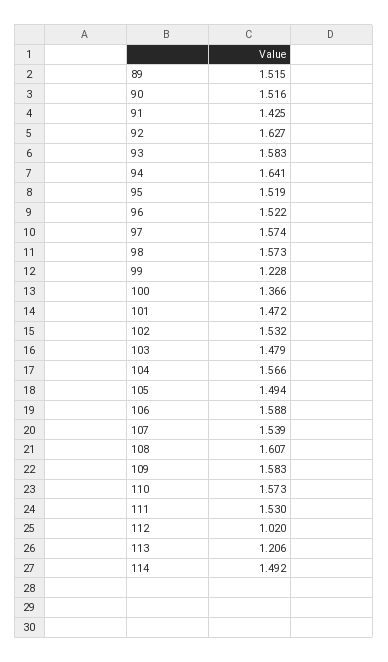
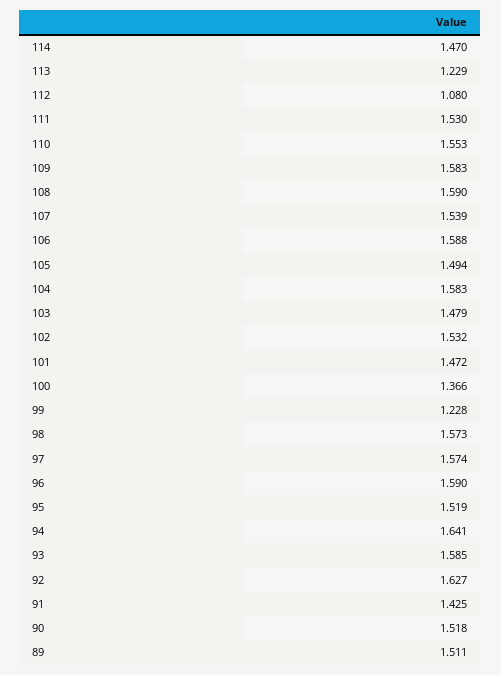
  {
-   "89": 1.515,
+   "89": 1.511,
-   "90": 1.516,
+   "90": 1.518,
    "91": 1.425,
    "92": 1.627,
-   "93": 1.583,
+   "93": 1.585,
    "94": 1.641,
    "95": 1.519,
-   "96": 1.522,
+   "96": 1.59,
    "97": 1.574,
    "98": 1.573,
    "99": 1.228,
    "100": 1.366,
    "101": 1.472,
    "102": 1.532,
    "103": 1.479,
-   "104": 1.566,
+   "104": 1.583,
    "105": 1.494,
    "106": 1.588,
    "107": 1.539,
-   "108": 1.607,
+   "108": 1.59,
    "109": 1.583,
-   "110": 1.573,
+   "110": 1.553,
    "111": 1.53,
-   "112": 1.02,
+   "112": 1.08,
-   "113": 1.206,
+   "113": 1.229,
-   "114": 1.492
+   "114": 1.47
  }

